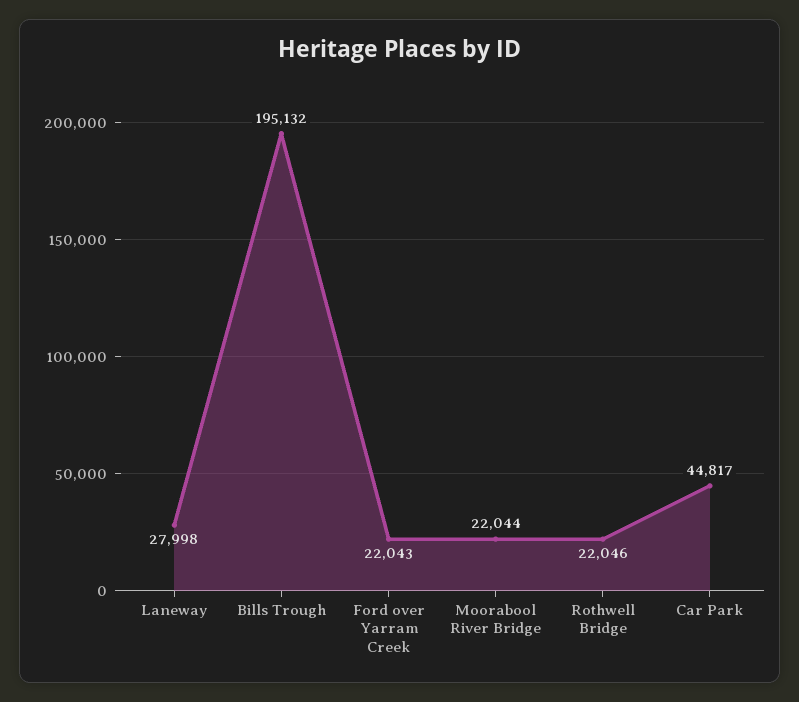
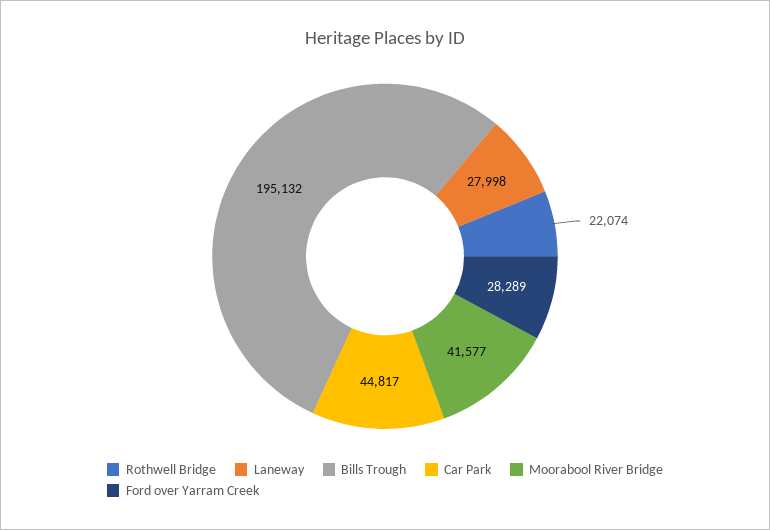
  {
    "Laneway": 27998,
    "Bills Trough": 195132,
-   "Ford over Yarram Creek": 22043,
+   "Ford over Yarram Creek": 28289,
-   "Moorabool River Bridge": 22044,
+   "Moorabool River Bridge": 41577,
-   "Rothwell Bridge": 22046,
+   "Rothwell Bridge": 22074,
    "Car Park": 44817
  }

